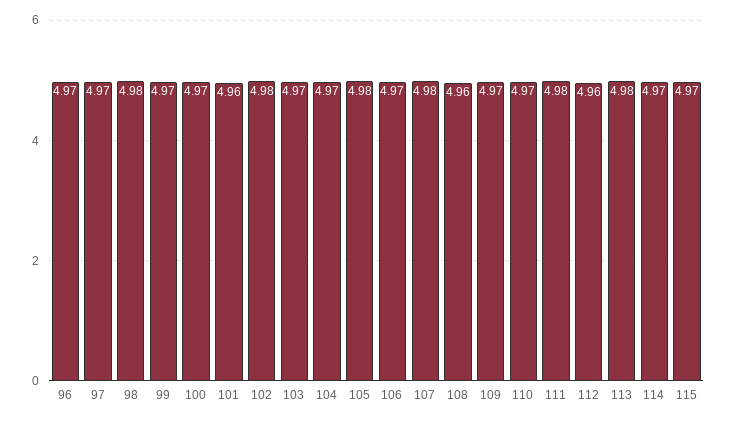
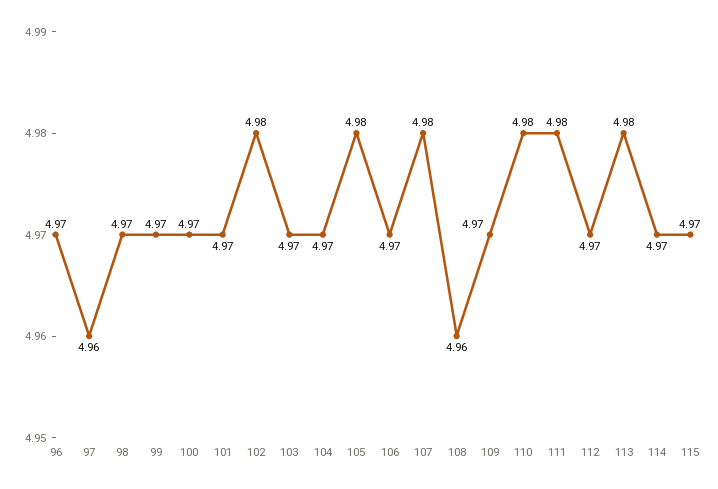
  {
    "96": 4.97,
-   "97": 4.97,
+   "97": 4.96,
-   "98": 4.98,
+   "98": 4.97,
    "99": 4.97,
    "100": 4.97,
-   "101": 4.96,
+   "101": 4.97,
    "102": 4.98,
    "103": 4.97,
    "104": 4.97,
    "105": 4.98,
    "106": 4.97,
    "107": 4.98,
    "108": 4.96,
    "109": 4.97,
-   "110": 4.97,
+   "110": 4.98,
    "111": 4.98,
-   "112": 4.96,
+   "112": 4.97,
    "113": 4.98,
    "114": 4.97,
    "115": 4.97
  }

